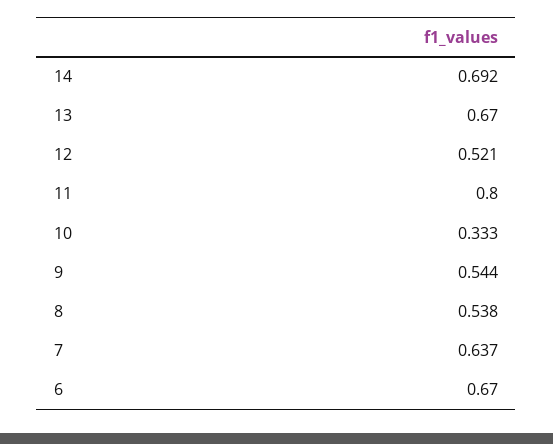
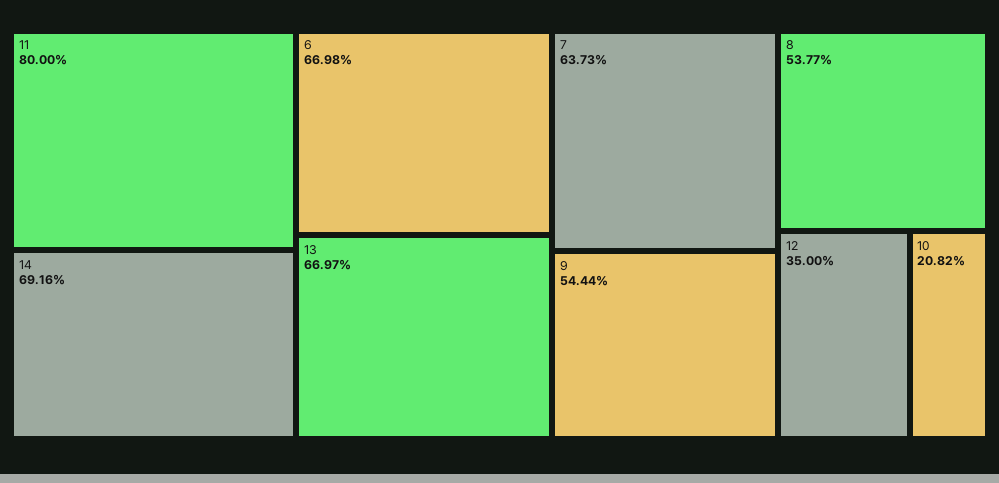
  {
    "14": 0.6916,
    "13": 0.6697,
-   "12": 0.521,
+   "12": 0.35,
    "11": 0.8,
-   "10": 0.333,
+   "10": 0.2082,
    "9": 0.5444,
    "8": 0.5377,
    "7": 0.6373,
    "6": 0.6698
  }

